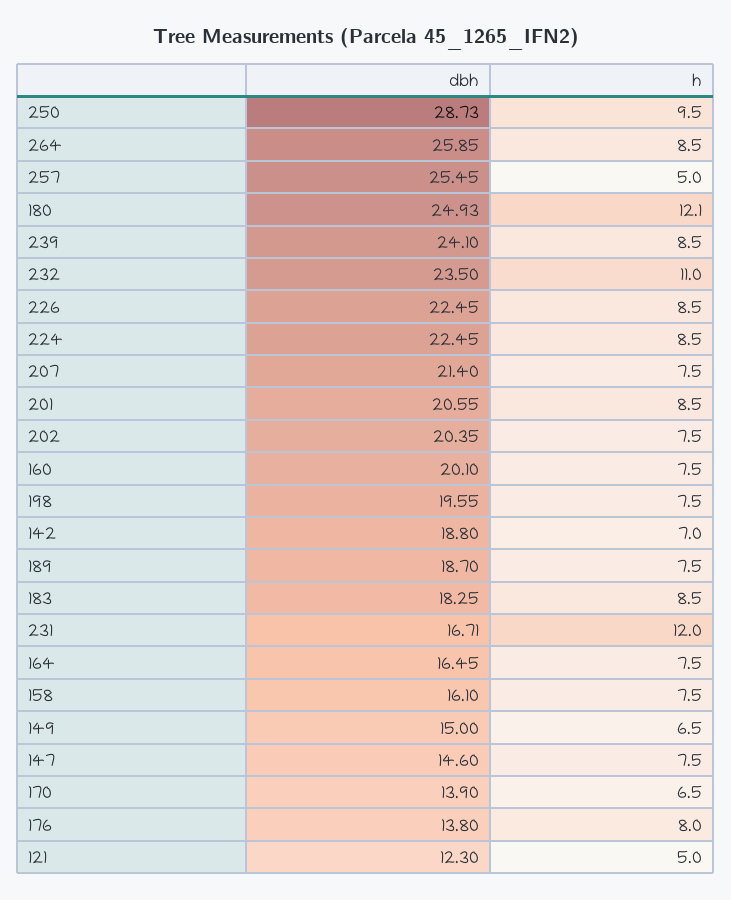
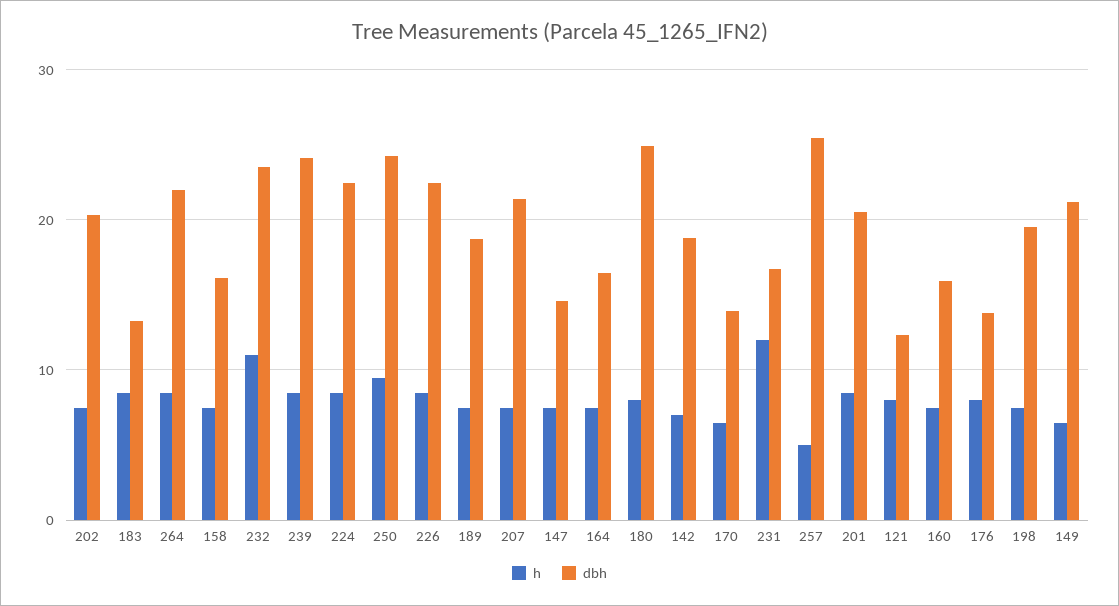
  {
    "dbh": {
-     "250": 28.73,
+     "250": 24,
-     "264": 25.85,
+     "264": 22,
      "257": 25.45,
      "180": 24.93,
      "239": 24.1,
      "232": 23.5,
      "226": 22.45,
      "224": 22.45,
      "207": 21.4,
      "201": 20.55,
      "202": 20.35,
-     "160": 20.1,
+     "160": 16,
      "198": 19.55,
      "142": 18.8,
      "189": 18.7,
-     "183": 18.25,
+     "183": 13,
      "231": 16.71,
      "164": 16.45,
      "158": 16.1,
-     "149": 15,
+     "149": 21,
      "147": 14.6,
      "170": 13.9,
      "176": 13.8,
      "121": 12.3
    },
    "h": {
      "250": 9.5,
      "264": 8.5,
      "257": 5,
-     "180": 12.1,
+     "180": 8,
      "239": 8.5,
      "232": 11,
      "226": 8.5,
      "224": 8.5,
      "207": 7.5,
      "201": 8.5,
      "202": 7.5,
      "160": 7.5,
      "198": 7.5,
      "142": 7,
      "189": 7.5,
      "183": 8.5,
      "231": 12,
      "164": 7.5,
      "158": 7.5,
      "149": 6.5,
      "147": 7.5,
      "170": 6.5,
      "176": 8,
-     "121": 5
+     "121": 8
    }
  }

